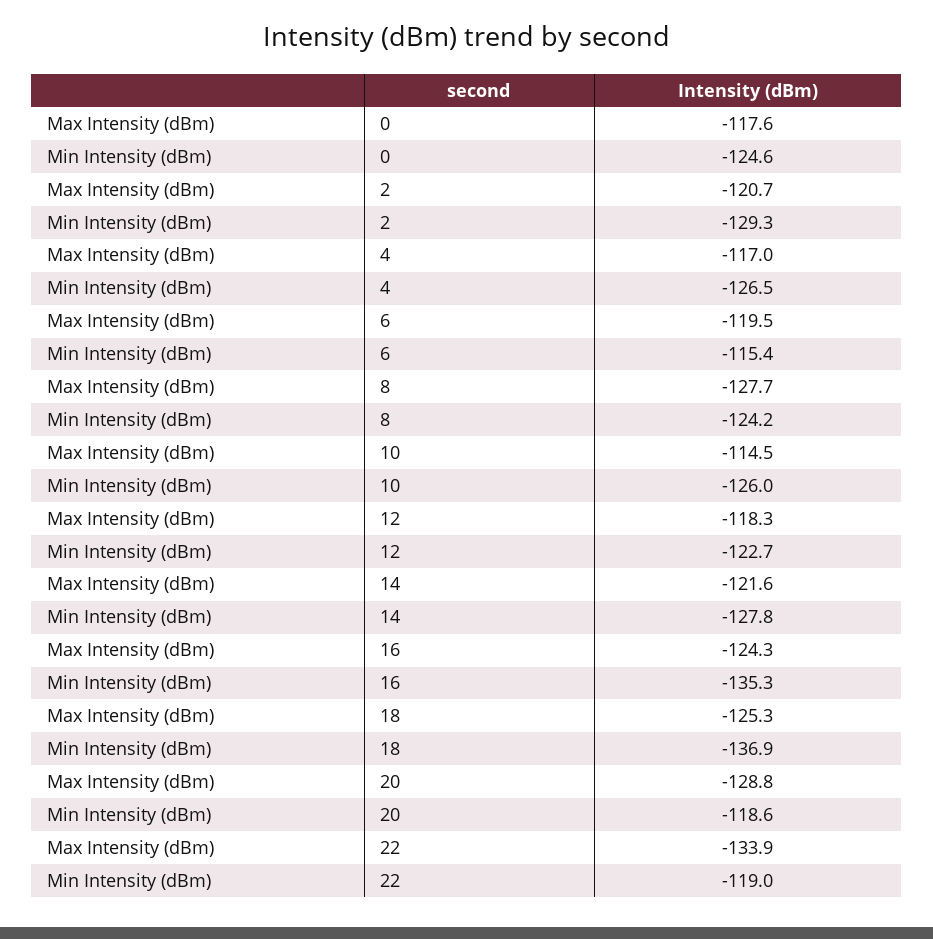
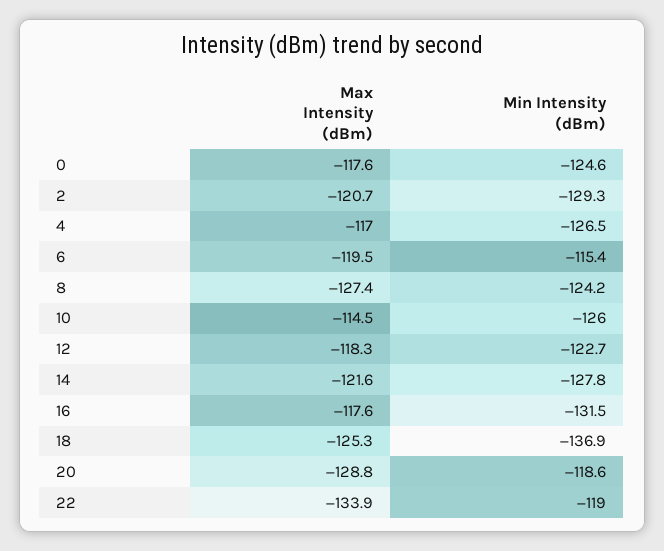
  {
    "Max Intensity (dBm)": {
      "0": -117.6,
      "2": -120.7,
      "4": -117,
      "6": -119.5,
-     "8": -127.7,
+     "8": -127.4,
      "10": -114.5,
      "12": -118.3,
      "14": -121.6,
-     "16": -124.3,
+     "16": -117.6,
      "18": -125.3,
      "20": -128.8,
      "22": -133.9
    },
    "Min Intensity (dBm)": {
      "0": -124.6,
      "2": -129.3,
      "4": -126.5,
      "6": -115.4,
      "8": -124.2,
      "10": -126,
      "12": -122.7,
      "14": -127.8,
-     "16": -135.3,
+     "16": -131.5,
      "18": -136.9,
      "20": -118.6,
      "22": -119
    }
  }

